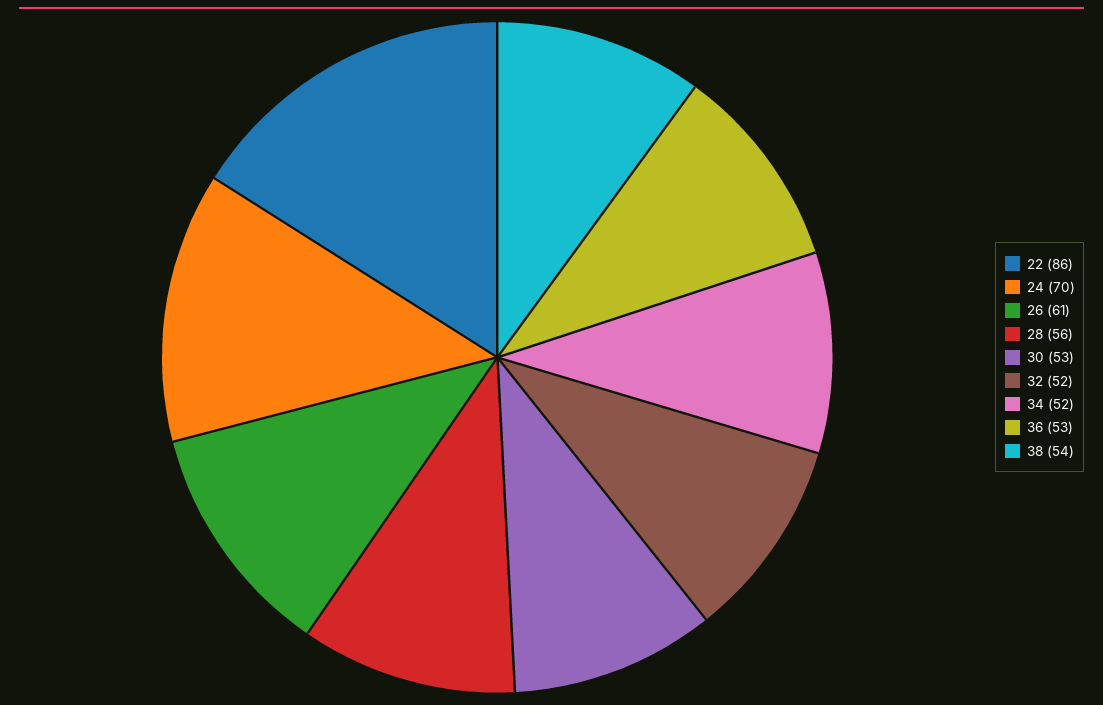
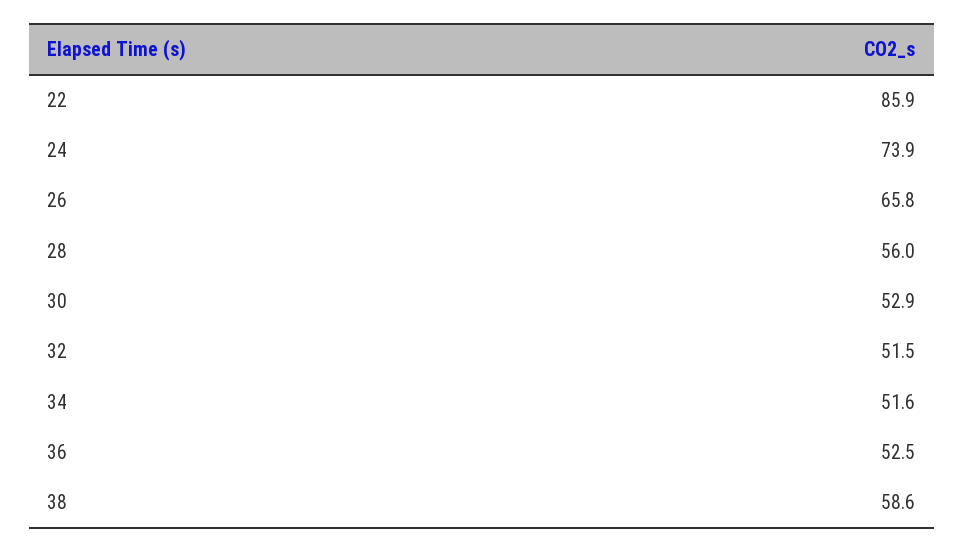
  {
    "22": 85.9,
-   "24": 70,
+   "24": 73.9,
-   "26": 61,
+   "26": 65.8,
    "28": 56,
    "30": 52.9,
    "32": 51.5,
    "34": 51.6,
    "36": 52.5,
-   "38": 54
+   "38": 58.6
  }

